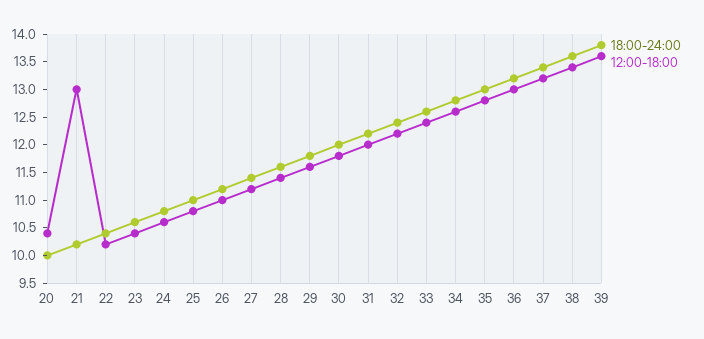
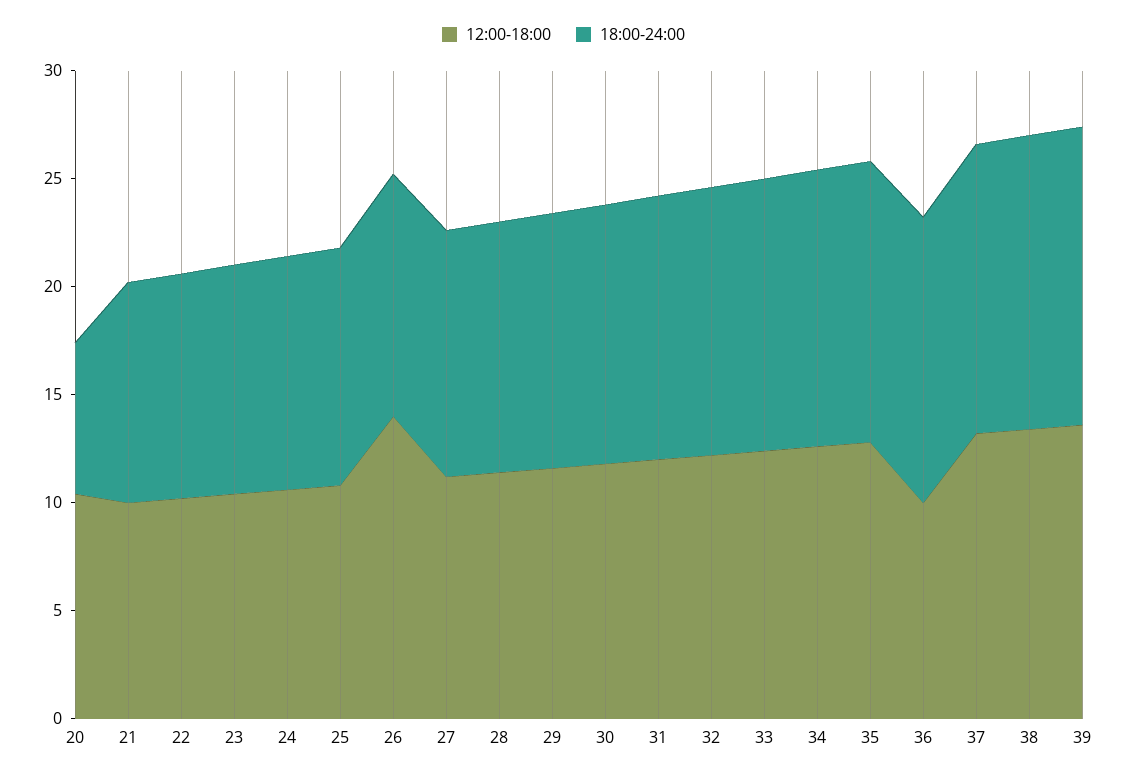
  {
    "18:00-24:00": {
-     "20": 10,
+     "20": 7,
      "21": 10,
      "22": 10.5,
      "23": 10.5,
      "24": 11,
      "25": 11,
      "26": 11,
      "27": 11.5,
      "28": 11.5,
      "29": 12,
      "30": 12,
      "31": 12,
      "32": 12.5,
      "33": 12.5,
      "34": 13,
      "35": 13,
      "36": 13,
      "37": 13.5,
      "38": 13.5,
      "39": 14
    },
    "12:00-18:00": {
      "20": 10.5,
-     "21": 13,
+     "21": 10,
      "22": 10,
      "23": 10.5,
      "24": 10.5,
      "25": 11,
-     "26": 11,
+     "26": 14,
      "27": 11,
      "28": 11.5,
      "29": 11.5,
      "30": 12,
      "31": 12,
      "32": 12,
      "33": 12.5,
      "34": 12.5,
      "35": 13,
-     "36": 13,
+     "36": 10,
      "37": 13,
      "38": 13.5,
      "39": 13.5
    }
  }

